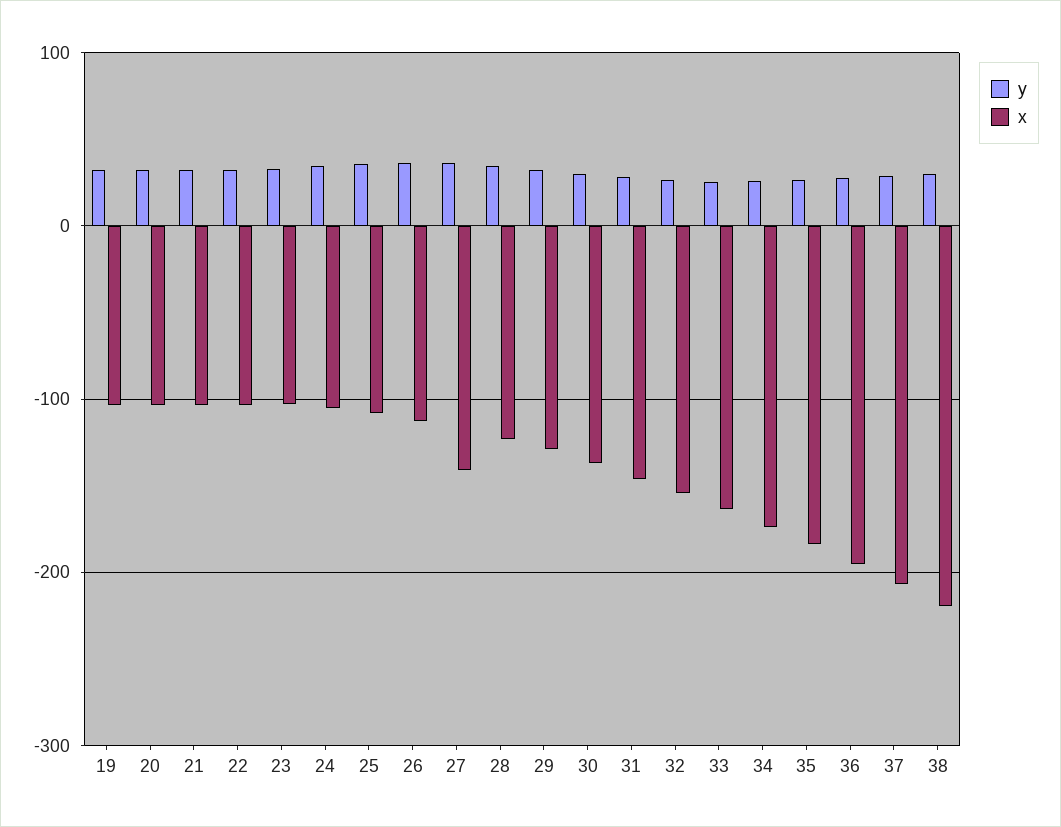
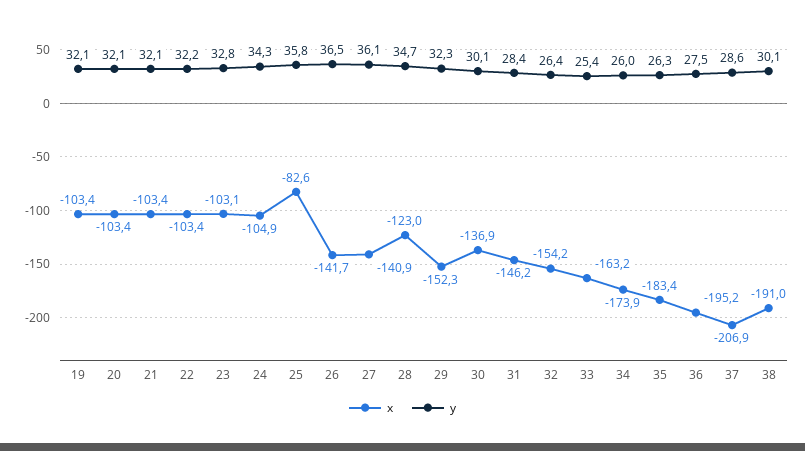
  {
    "y": {
      "19": 32.1,
      "20": 32.1,
      "21": 32.1,
      "22": 32.2,
      "23": 32.8,
      "24": 34.3,
      "25": 35.8,
      "26": 36.5,
      "27": 36.1,
      "28": 34.7,
      "29": 32.3,
      "30": 30.1,
      "31": 28.4,
      "32": 26.4,
      "33": 25.4,
      "34": 26,
      "35": 26.3,
      "36": 27.5,
      "37": 28.6,
      "38": 30.1
    },
    "x": {
      "19": -103.4,
      "20": -103.4,
      "21": -103.4,
      "22": -103.4,
      "23": -103.1,
      "24": -104.9,
-     "25": -110,
+     "25": -82.6,
-     "26": -110,
+     "26": -141.7,
      "27": -140.9,
      "28": -123,
-     "29": -130,
+     "29": -152.3,
      "30": -136.9,
      "31": -146.2,
      "32": -154.2,
      "33": -163.2,
      "34": -173.9,
      "35": -183.4,
      "36": -195.2,
      "37": -206.9,
-     "38": -220
+     "38": -191
    }
  }

